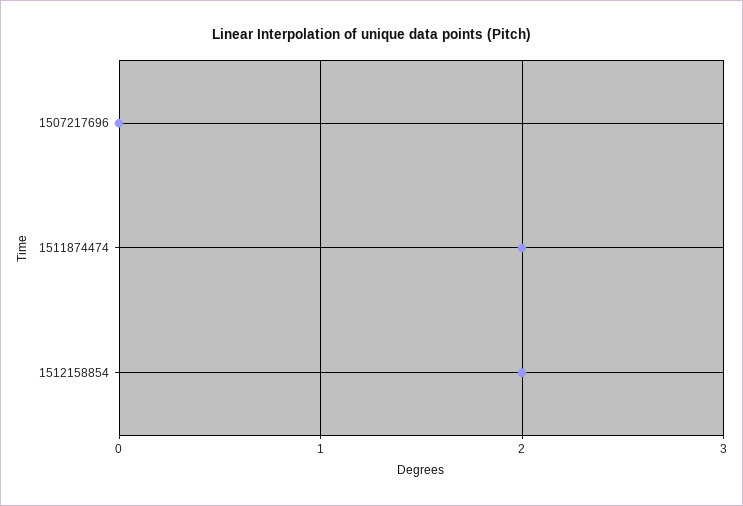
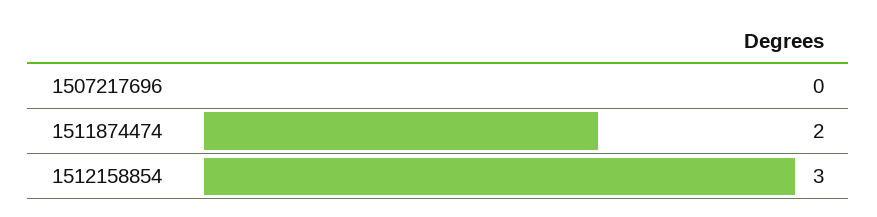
  {
    "1507217696": 0,
    "1511874474": 2,
-   "1512158854": 2
+   "1512158854": 3
  }

